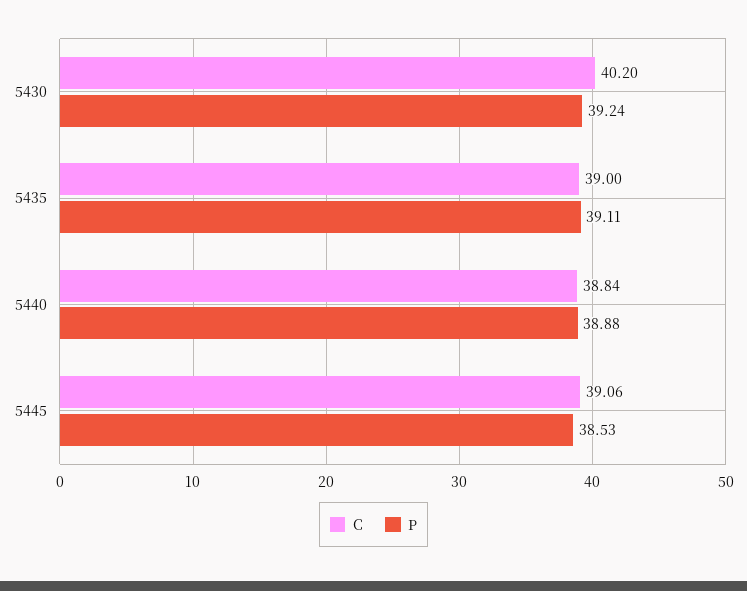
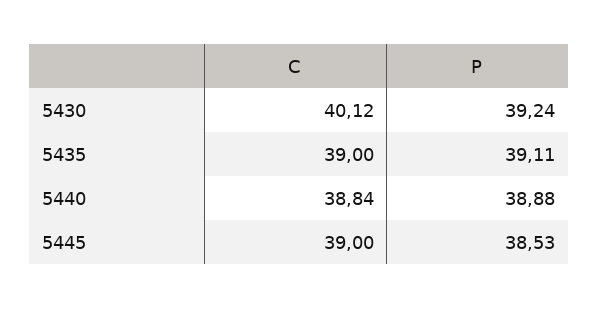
  {
    "C": {
-     "5430": 40.2,
+     "5430": 40.12,
      "5435": 39,
      "5440": 38.84,
-     "5445": 39.06
+     "5445": 39
    },
    "P": {
      "5430": 39.24,
      "5435": 39.11,
      "5440": 38.88,
      "5445": 38.53
    }
  }

